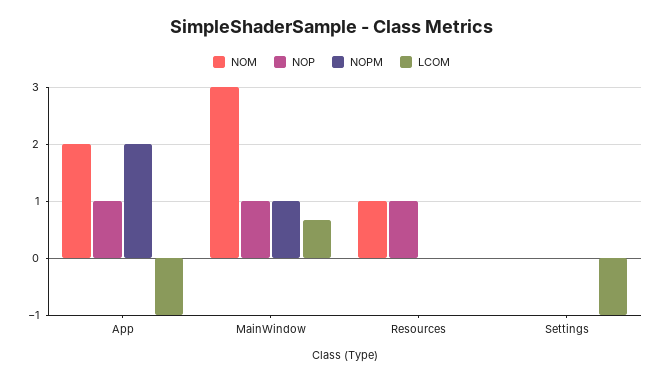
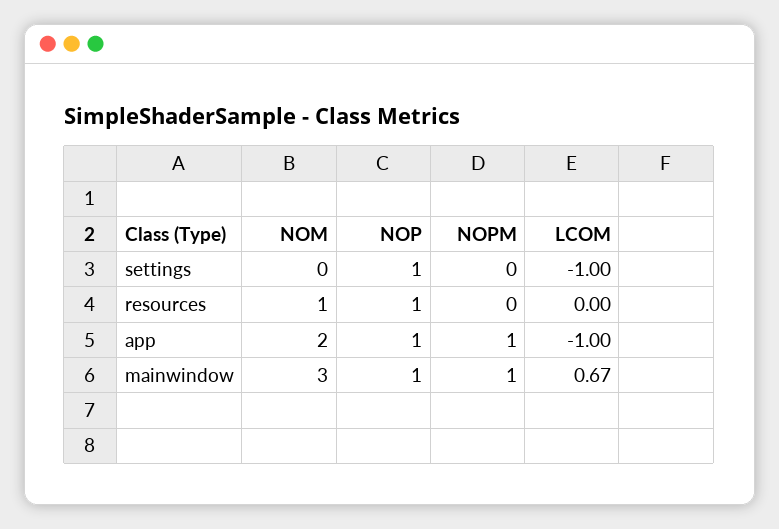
  {
    "NOM": {
      "App": 2,
      "MainWindow": 3,
      "Resources": 1,
      "Settings": 0
    },
    "NOP": {
      "App": 1,
      "MainWindow": 1,
      "Resources": 1,
-     "Settings": 0
+     "Settings": 1
    },
    "NOPM": {
-     "App": 2,
+     "App": 1,
      "MainWindow": 1,
      "Resources": 0,
      "Settings": 0
    },
    "LCOM": {
      "App": -1,
      "MainWindow": 0.67,
      "Resources": 0,
      "Settings": -1
    }
  }

